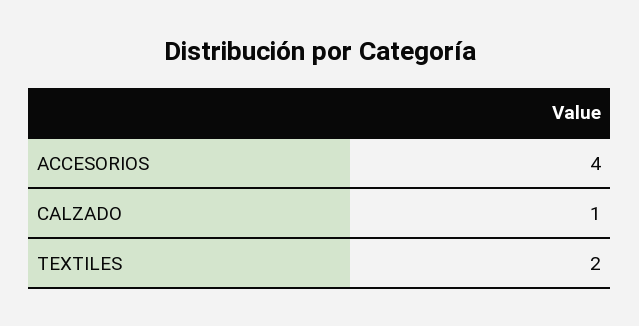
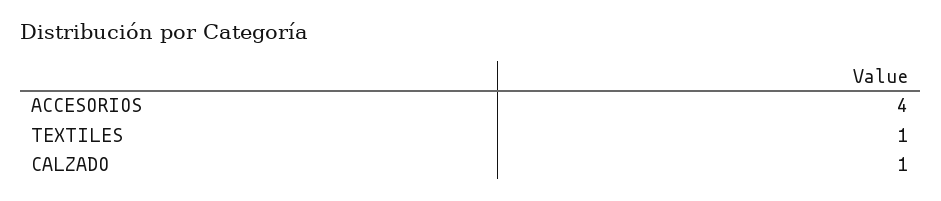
  {
    "ACCESORIOS": 4,
    "CALZADO": 1,
-   "TEXTILES": 2
+   "TEXTILES": 1
  }

